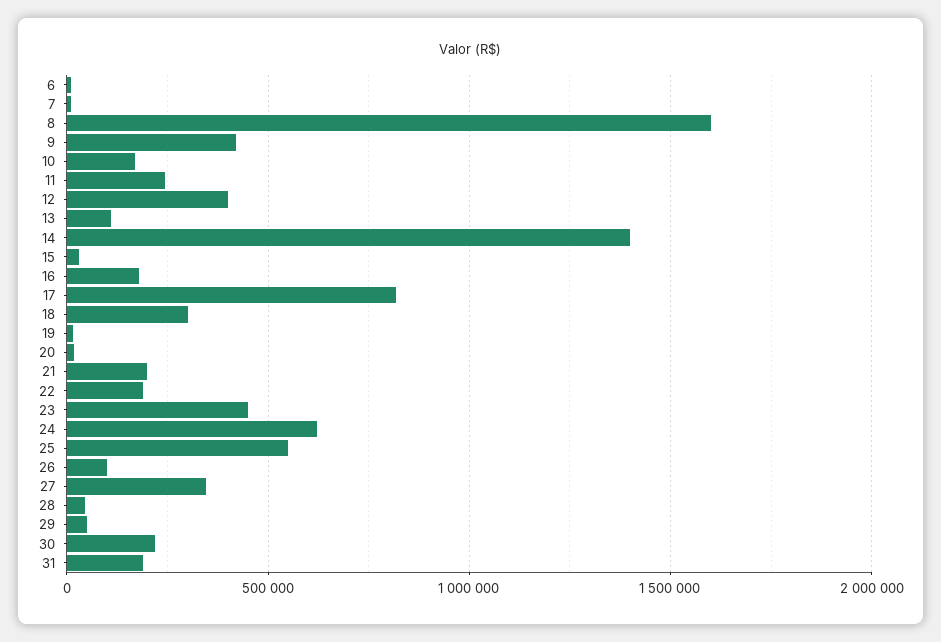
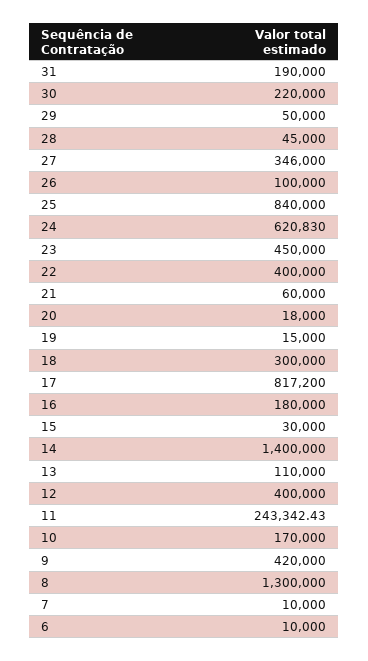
  {
    "6": 10000,
    "7": 10000,
-   "8": 1600000,
+   "8": 1300000,
    "9": 420000,
    "10": 170000,
    "11": 243342.43,
    "12": 400000,
    "13": 110000,
    "14": 1400000,
    "15": 30000,
    "16": 180000,
    "17": 817200,
    "18": 300000,
    "19": 15000,
    "20": 18000,
-   "21": 200000,
+   "21": 60000,
-   "22": 200000,
+   "22": 400000,
    "23": 450000,
    "24": 620830,
-   "25": 550000,
+   "25": 840000,
    "26": 100000,
    "27": 346000,
    "28": 45000,
    "29": 50000,
    "30": 220000,
    "31": 190000
  }

